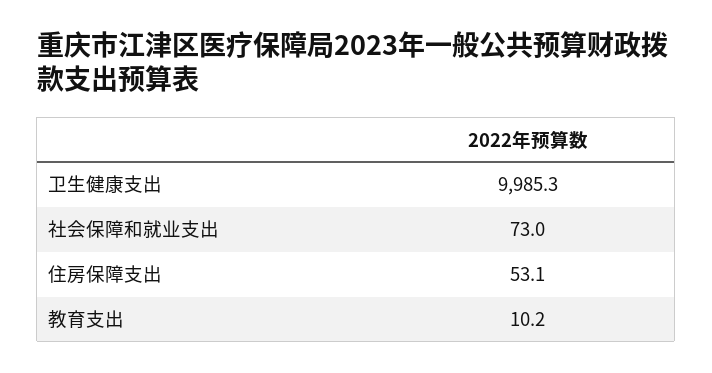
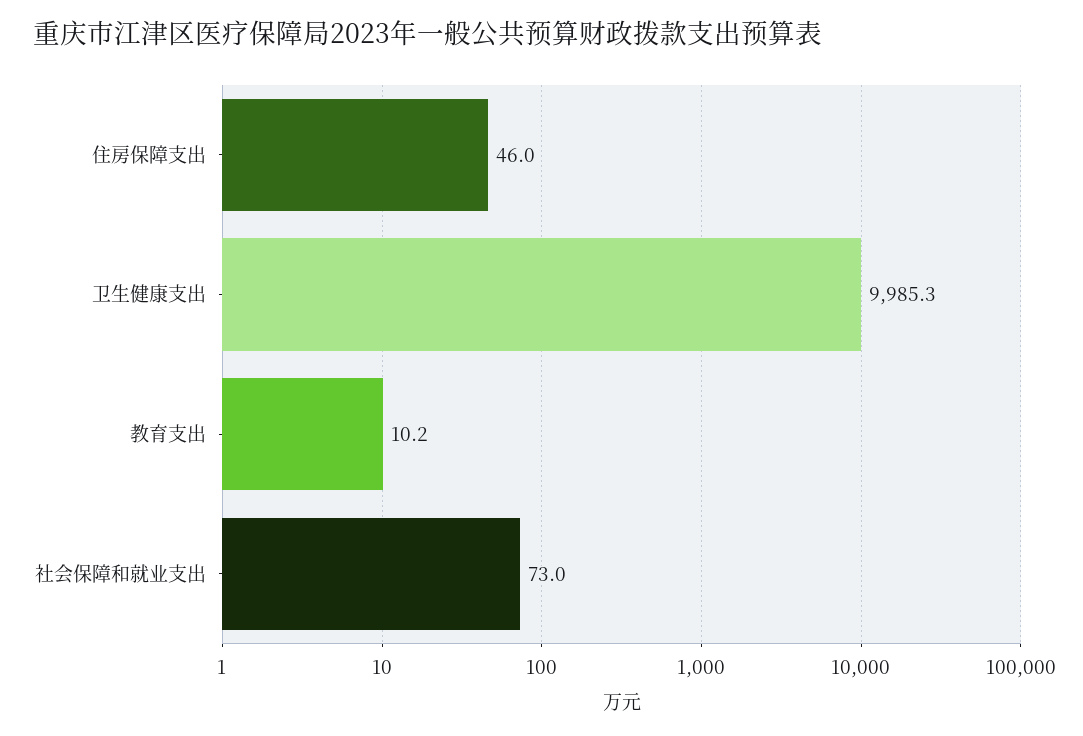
  {
    "卫生健康支出": 9985.3,
    "社会保障和就业支出": 73,
-   "住房保障支出": 53.1,
+   "住房保障支出": 46,
    "教育支出": 10.2
  }

